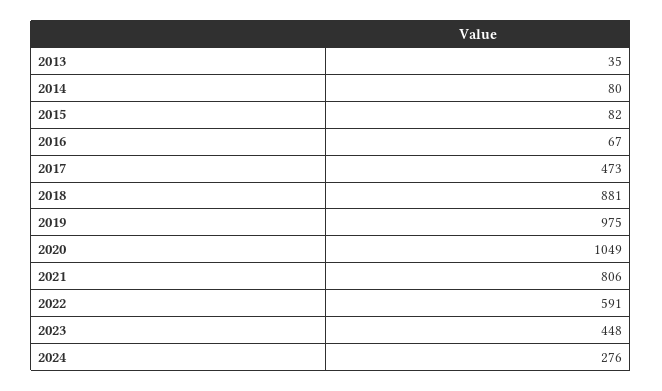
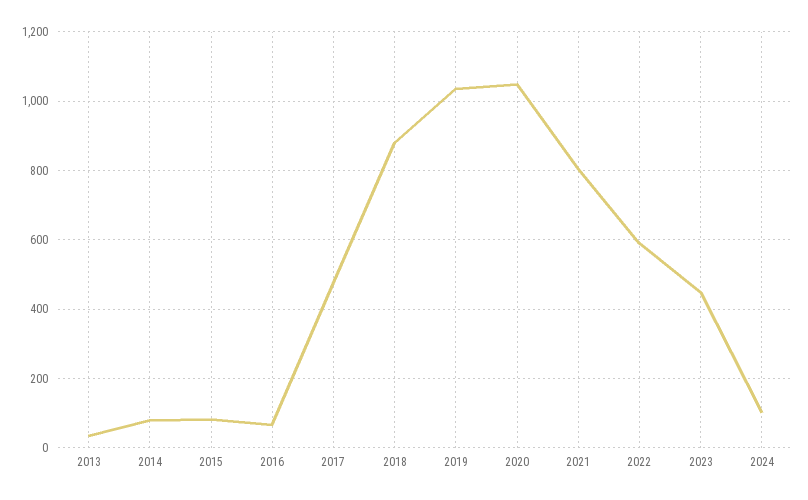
  {
    "2013": 35,
    "2014": 80,
    "2015": 82,
    "2016": 67,
    "2017": 473,
    "2018": 881,
-   "2019": 975,
+   "2019": 1040,
    "2020": 1049,
    "2021": 806,
    "2022": 591,
    "2023": 448,
-   "2024": 276
+   "2024": 100
  }

